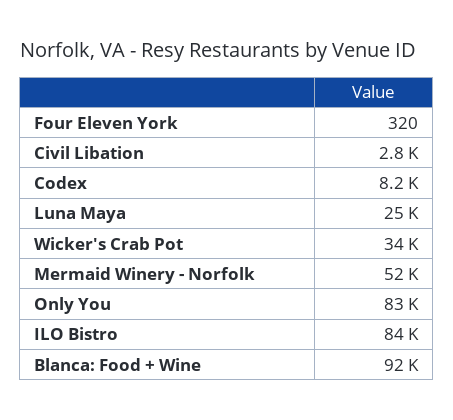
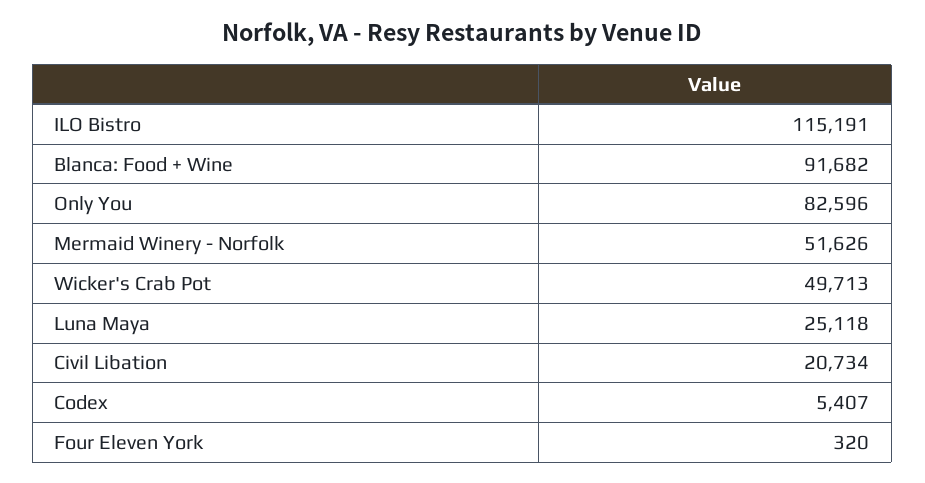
  {
    "Four Eleven York": 320,
-   "Civil Libation": 2800,
+   "Civil Libation": 20734,
-   "Codex": 8200,
+   "Codex": 5407,
    "Luna Maya": 25118,
-   "Wicker's Crab Pot": 34000,
+   "Wicker's Crab Pot": 49713,
    "Mermaid Winery - Norfolk": 51626,
    "Only You": 82596,
-   "ILO Bistro": 84000,
+   "ILO Bistro": 115191,
    "Blanca: Food + Wine": 91682
  }

